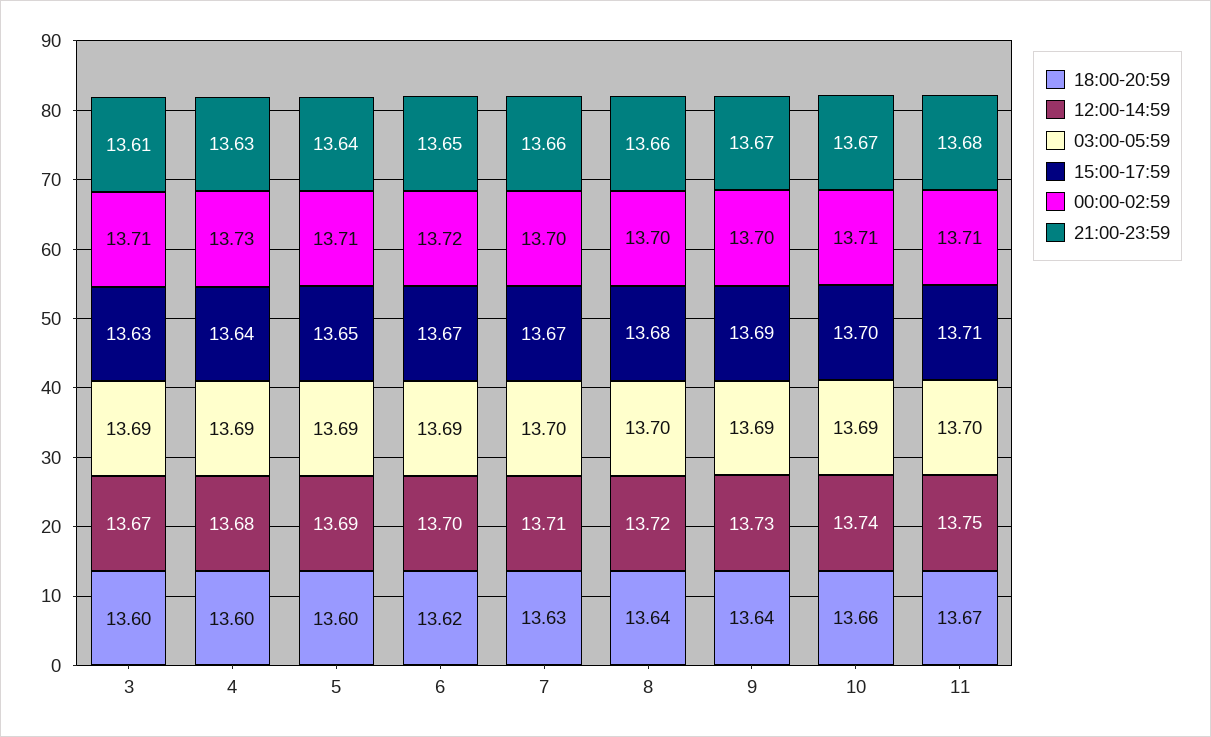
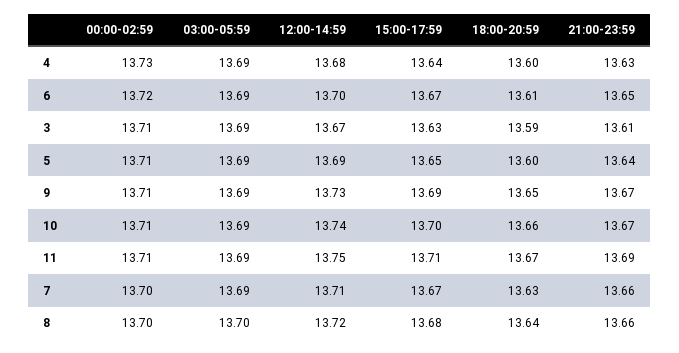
  {
    "18:00-20:59": {
-     "3": 13.6,
+     "3": 13.59,
      "4": 13.6,
      "5": 13.6,
-     "6": 13.62,
+     "6": 13.61,
      "7": 13.63,
      "8": 13.64,
-     "9": 13.64,
+     "9": 13.65,
      "10": 13.66,
      "11": 13.67
    },
    "12:00-14:59": {
      "3": 13.67,
      "4": 13.68,
      "5": 13.69,
      "6": 13.7,
      "7": 13.71,
      "8": 13.72,
      "9": 13.73,
      "10": 13.74,
      "11": 13.75
    },
    "03:00-05:59": {
      "3": 13.69,
      "4": 13.69,
      "5": 13.69,
      "6": 13.69,
-     "7": 13.7,
+     "7": 13.69,
      "8": 13.7,
      "9": 13.69,
      "10": 13.69,
-     "11": 13.7
+     "11": 13.69
    },
    "15:00-17:59": {
      "3": 13.63,
      "4": 13.64,
      "5": 13.65,
      "6": 13.67,
      "7": 13.67,
      "8": 13.68,
      "9": 13.69,
      "10": 13.7,
      "11": 13.71
    },
    "00:00-02:59": {
      "3": 13.71,
      "4": 13.73,
      "5": 13.71,
      "6": 13.72,
      "7": 13.7,
      "8": 13.7,
-     "9": 13.7,
+     "9": 13.71,
      "10": 13.71,
      "11": 13.71
    },
    "21:00-23:59": {
      "3": 13.61,
      "4": 13.63,
      "5": 13.64,
      "6": 13.65,
      "7": 13.66,
      "8": 13.66,
      "9": 13.67,
      "10": 13.67,
-     "11": 13.68
+     "11": 13.69
    }
  }

